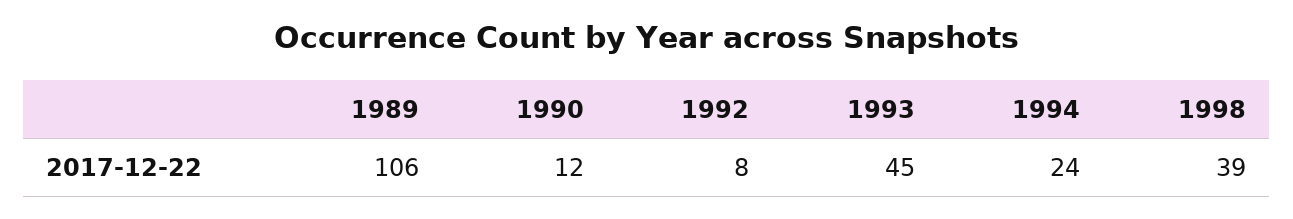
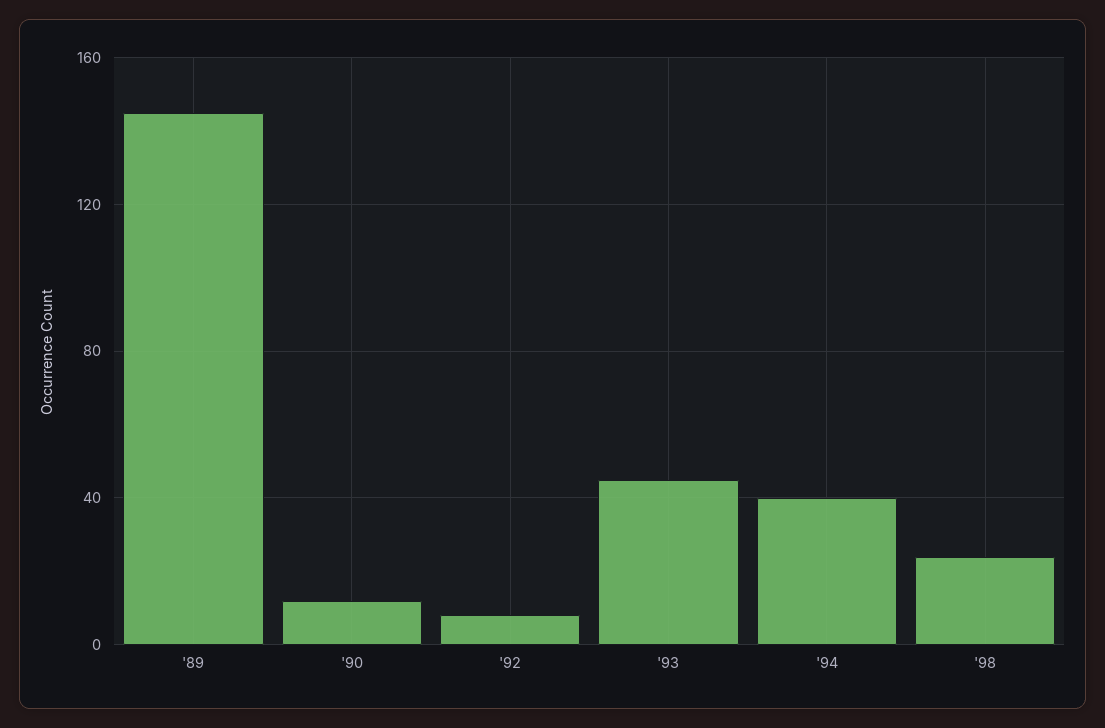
  {
-   "1989": 106,
+   "1989": 145,
    "1990": 12,
    "1992": 8,
    "1993": 45,
-   "1994": 24,
+   "1994": 40,
-   "1998": 39
+   "1998": 25
  }

